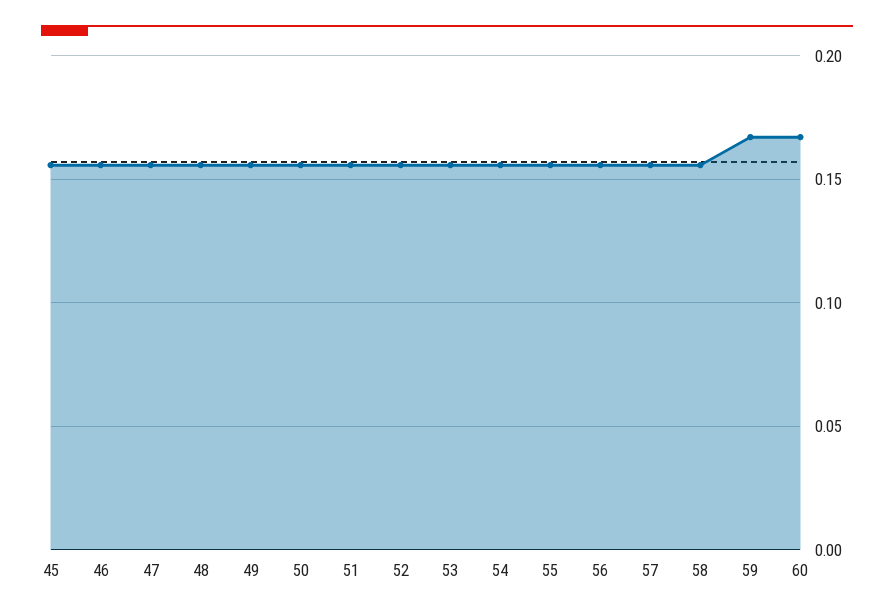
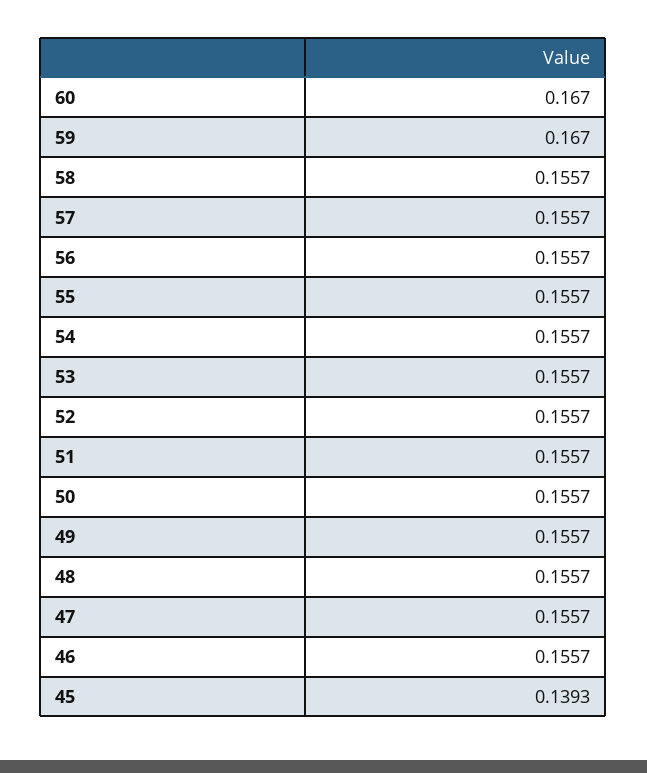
  {
-   "45": 0.155,
+   "45": 0.1393,
    "46": 0.1557,
    "47": 0.1557,
    "48": 0.1557,
    "49": 0.1557,
    "50": 0.1557,
    "51": 0.1557,
    "52": 0.1557,
    "53": 0.1557,
    "54": 0.1557,
    "55": 0.1557,
    "56": 0.1557,
    "57": 0.1557,
    "58": 0.1557,
    "59": 0.167,
    "60": 0.167
  }

